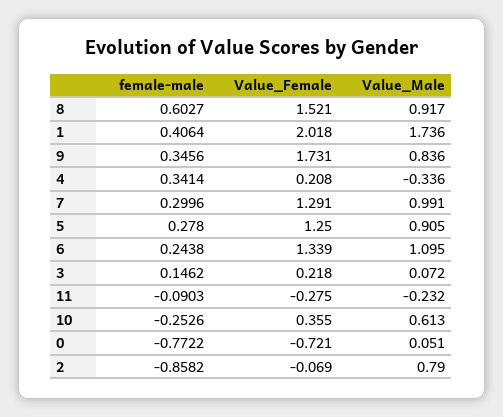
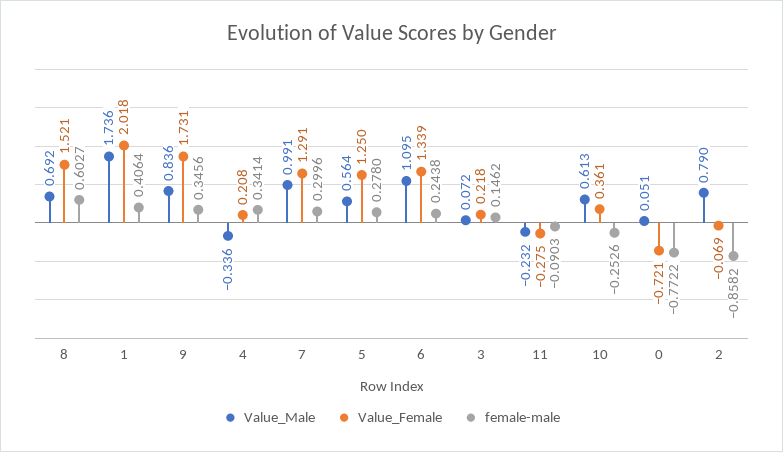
  {
    "female-male": {
      "8": 0.6027,
      "1": 0.4064,
      "9": 0.3456,
      "4": 0.3414,
      "7": 0.2996,
      "5": 0.278,
      "6": 0.2438,
      "3": 0.1462,
      "11": -0.0903,
      "10": -0.2526,
      "0": -0.7722,
      "2": -0.8582
    },
    "Value_Female": {
      "8": 1.521,
      "1": 2.018,
      "9": 1.731,
      "4": 0.208,
      "7": 1.291,
      "5": 1.25,
      "6": 1.339,
      "3": 0.218,
      "11": -0.275,
-     "10": 0.355,
+     "10": 0.361,
      "0": -0.721,
      "2": -0.069
    },
    "Value_Male": {
-     "8": 0.917,
+     "8": 0.692,
      "1": 1.736,
      "9": 0.836,
      "4": -0.336,
      "7": 0.991,
-     "5": 0.905,
+     "5": 0.564,
      "6": 1.095,
      "3": 0.072,
      "11": -0.232,
      "10": 0.613,
      "0": 0.051,
      "2": 0.79
    }
  }

